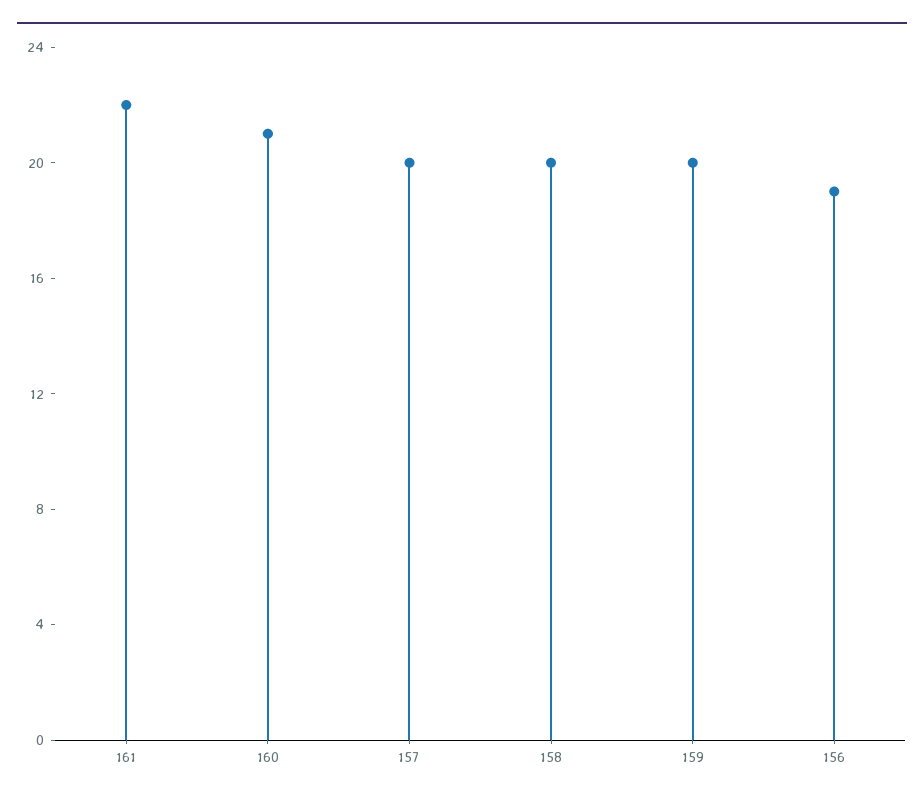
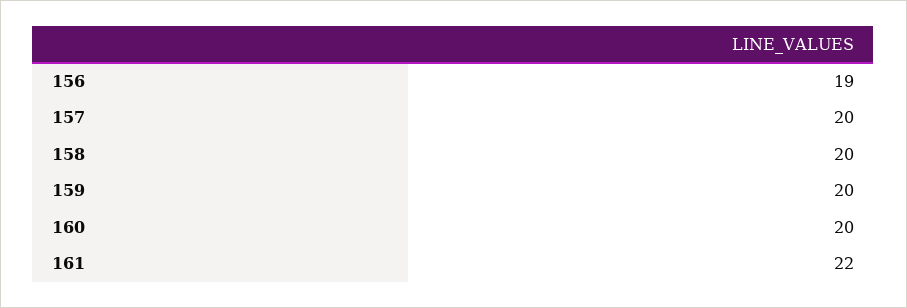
  {
    "161": 22,
-   "160": 21,
+   "160": 20,
    "157": 20,
    "158": 20,
    "159": 20,
    "156": 19
  }

